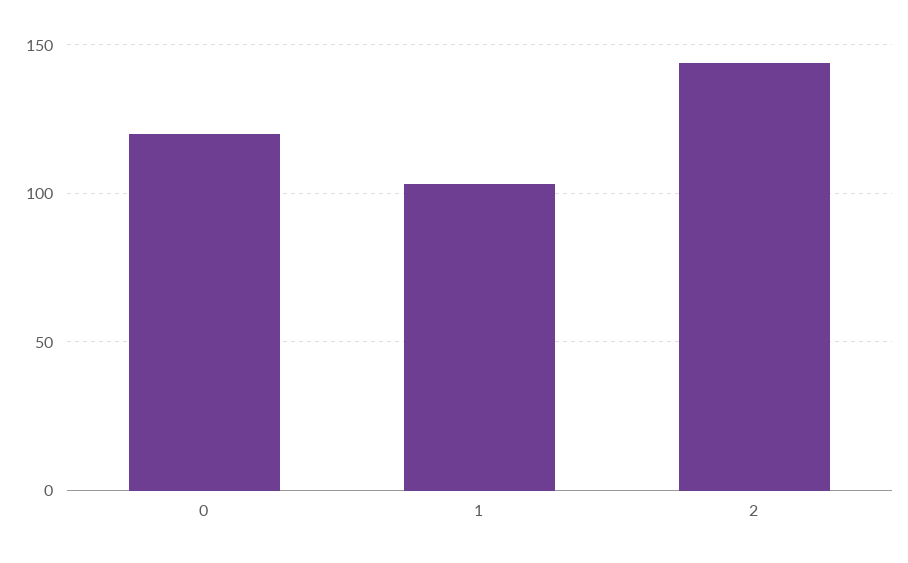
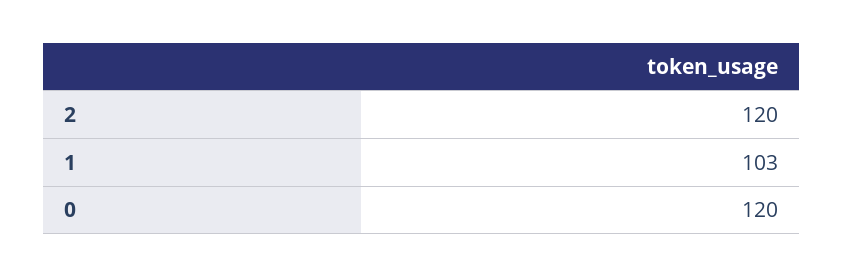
  {
    "0": 120,
    "1": 103,
-   "2": 145
+   "2": 120
  }

